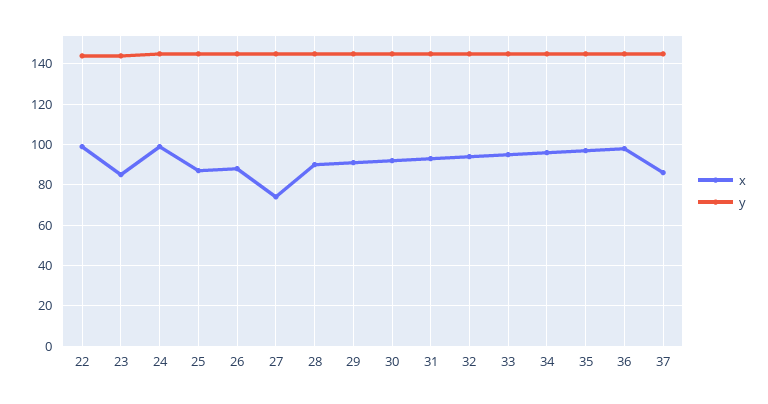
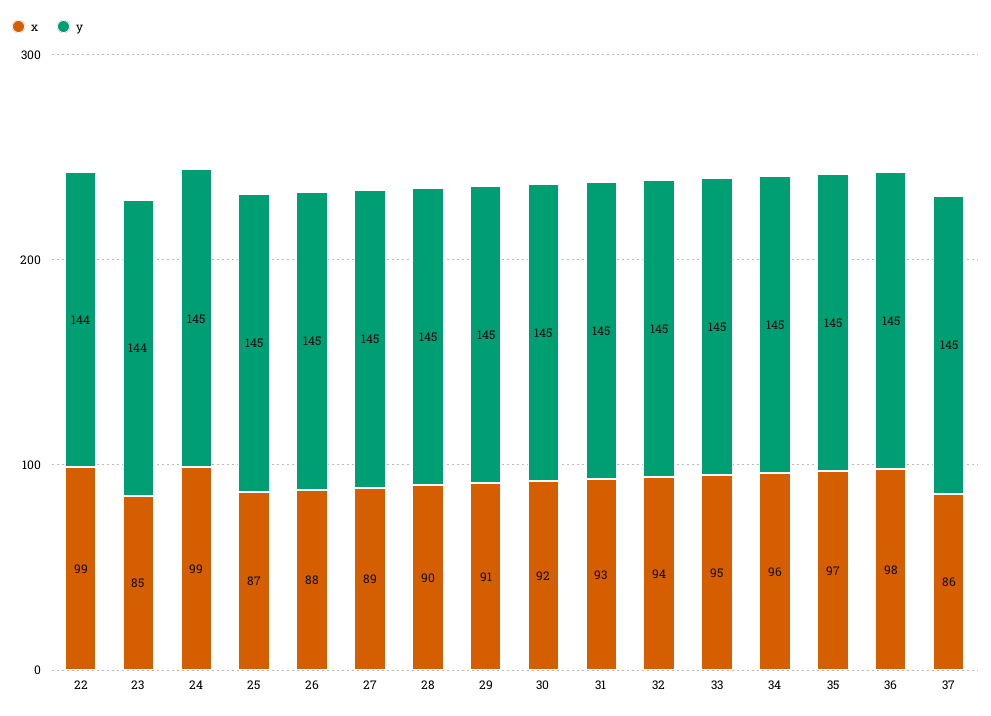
  {
    "x": {
      "22": 99,
      "23": 85,
      "24": 99,
      "25": 87,
      "26": 88,
-     "27": 75,
+     "27": 89,
      "28": 90,
      "29": 91,
      "30": 92,
      "31": 93,
      "32": 94,
      "33": 95,
      "34": 96,
      "35": 97,
      "36": 98,
      "37": 86
    },
    "y": {
      "22": 144,
      "23": 144,
      "24": 145,
      "25": 145,
      "26": 145,
      "27": 145,
      "28": 145,
      "29": 145,
      "30": 145,
      "31": 145,
      "32": 145,
      "33": 145,
      "34": 145,
      "35": 145,
      "36": 145,
      "37": 145
    }
  }

